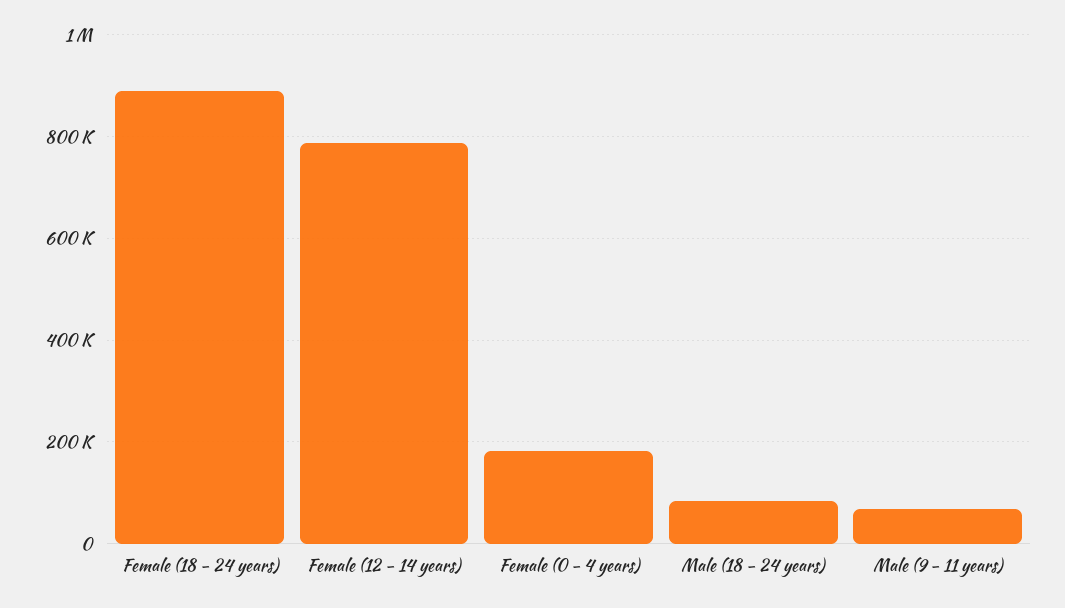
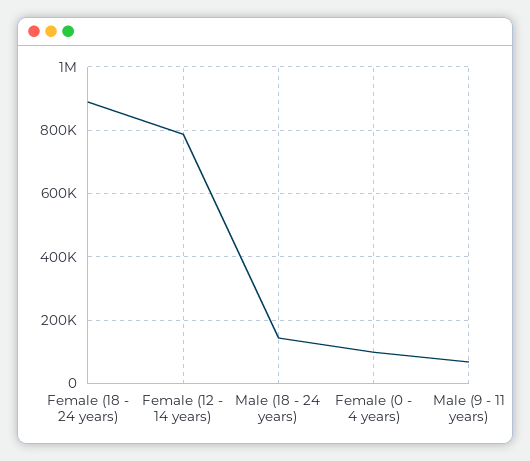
  {
    "Female (18 - 24 years)": 880000,
    "Female (12 - 14 years)": 780000,
-   "Female (0 - 4 years)": 180000,
+   "Female (0 - 4 years)": 100000,
-   "Male (18 - 24 years)": 80000,
+   "Male (18 - 24 years)": 140000,
    "Male (9 - 11 years)": 60000
  }

